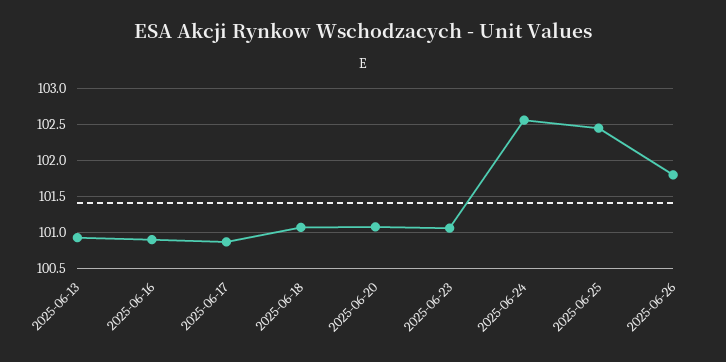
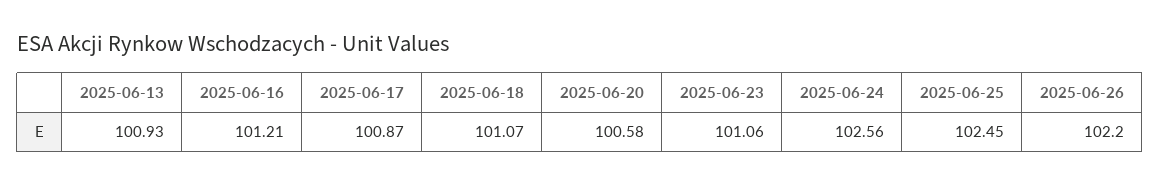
  {
    "2025-06-13": 100.93,
-   "2025-06-16": 100.9,
+   "2025-06-16": 101.21,
    "2025-06-17": 100.87,
    "2025-06-18": 101.07,
-   "2025-06-20": 101.1,
+   "2025-06-20": 100.58,
    "2025-06-23": 101.06,
    "2025-06-24": 102.56,
    "2025-06-25": 102.45,
-   "2025-06-26": 101.8
+   "2025-06-26": 102.2
  }

